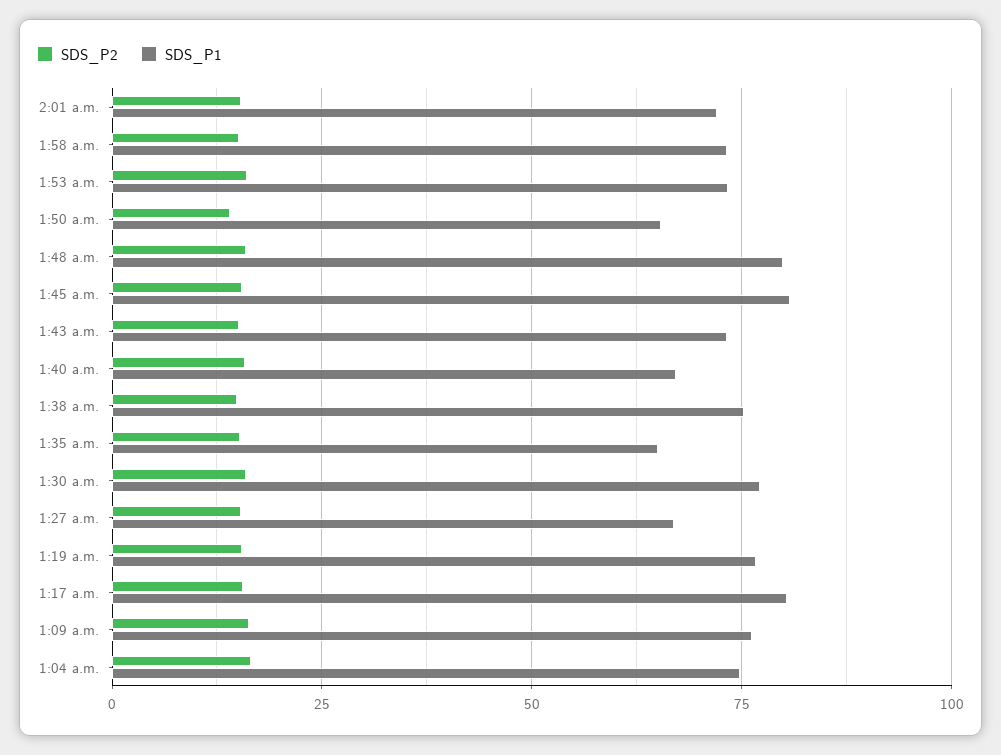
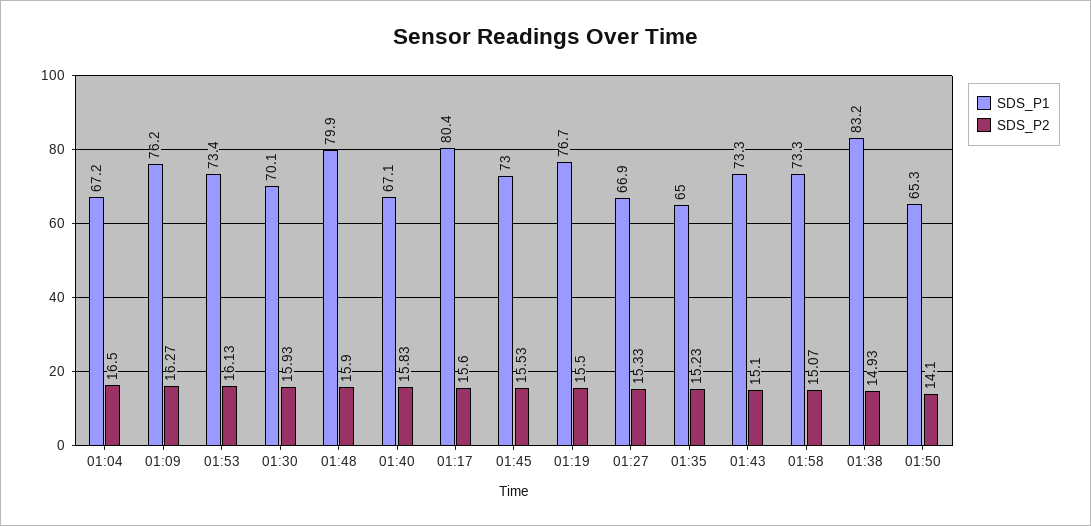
  {
    "SDS_P2": {
-     "2:01 a.m.": 15,
      "1:58 a.m.": 15.07,
      "1:53 a.m.": 16.13,
      "1:50 a.m.": 14.1,
      "1:48 a.m.": 15.9,
      "1:45 a.m.": 15.53,
      "1:43 a.m.": 15.1,
      "1:40 a.m.": 15.83,
      "1:38 a.m.": 14.93,
      "1:35 a.m.": 15.23,
      "1:30 a.m.": 15.93,
      "1:27 a.m.": 15.33,
      "1:19 a.m.": 15.5,
      "1:17 a.m.": 15.6,
      "1:09 a.m.": 16.27,
      "1:04 a.m.": 16.5
    },
    "SDS_P1": {
-     "2:01 a.m.": 72.5,
      "1:58 a.m.": 73.3,
      "1:53 a.m.": 73.4,
      "1:50 a.m.": 65.3,
      "1:48 a.m.": 79.9,
-     "1:45 a.m.": 80,
+     "1:45 a.m.": 73,
      "1:43 a.m.": 73.3,
      "1:40 a.m.": 67.1,
-     "1:38 a.m.": 75,
+     "1:38 a.m.": 83.2,
      "1:35 a.m.": 65,
-     "1:30 a.m.": 77.5,
+     "1:30 a.m.": 70.1,
      "1:27 a.m.": 66.9,
      "1:19 a.m.": 76.7,
      "1:17 a.m.": 80.4,
      "1:09 a.m.": 76.2,
-     "1:04 a.m.": 75
+     "1:04 a.m.": 67.2
    }
  }

